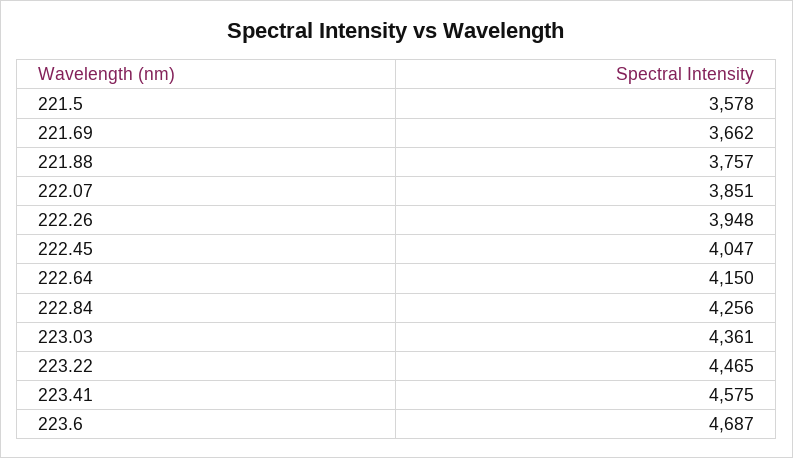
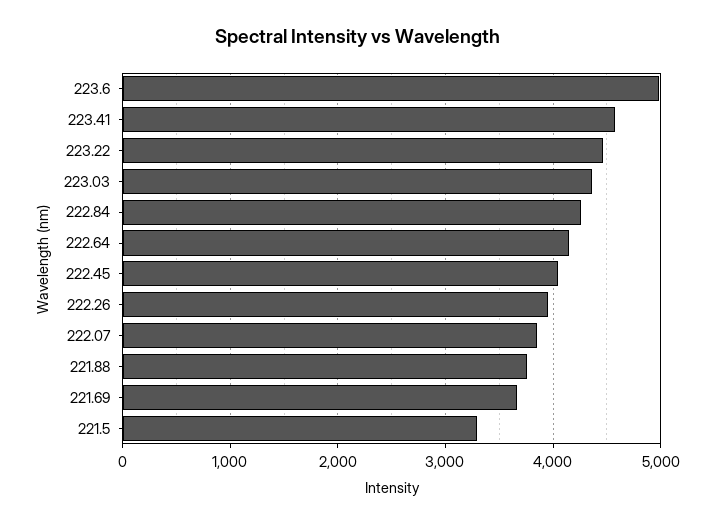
  {
-   "221.5": 3578,
+   "221.5": 3300,
    "221.69": 3662,
    "221.88": 3757,
    "222.07": 3851,
    "222.26": 3948,
    "222.45": 4047,
    "222.64": 4150,
    "222.84": 4256,
    "223.03": 4361,
    "223.22": 4465,
    "223.41": 4575,
-   "223.6": 4687
+   "223.6": 5000
  }

